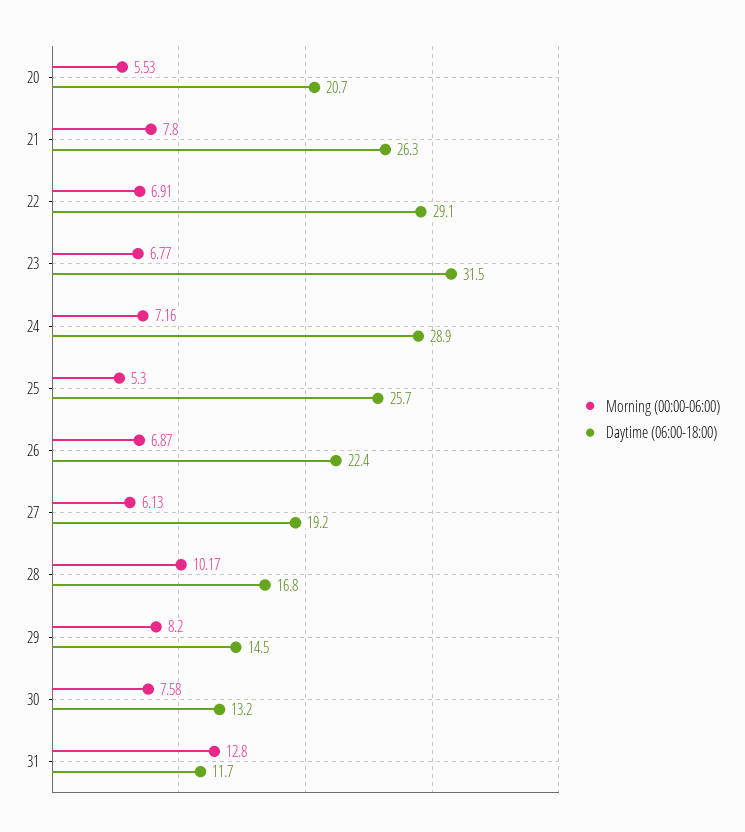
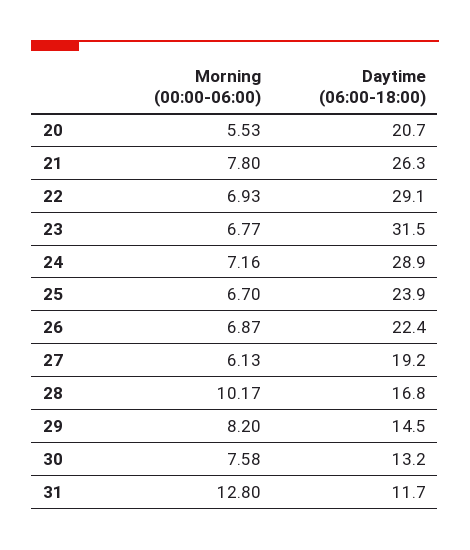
  {
    "Morning (00:00-06:00)": {
      "20": 5.53,
      "21": 7.8,
-     "22": 6.91,
+     "22": 6.93,
      "23": 6.77,
      "24": 7.16,
-     "25": 5.3,
+     "25": 6.7,
      "26": 6.87,
      "27": 6.13,
      "28": 10.17,
      "29": 8.2,
      "30": 7.58,
      "31": 12.8
    },
    "Daytime (06:00-18:00)": {
      "20": 20.7,
      "21": 26.3,
      "22": 29.1,
      "23": 31.5,
      "24": 28.9,
-     "25": 25.7,
+     "25": 23.9,
      "26": 22.4,
      "27": 19.2,
      "28": 16.8,
      "29": 14.5,
      "30": 13.2,
      "31": 11.7
    }
  }

